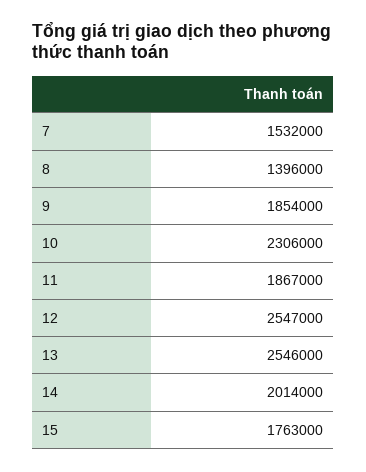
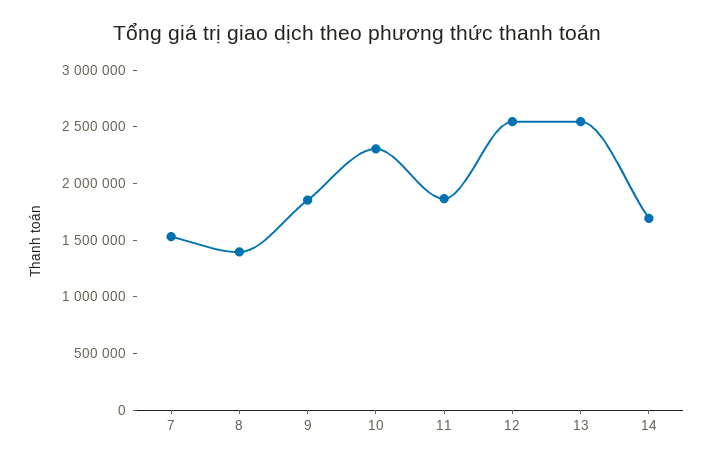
  {
    "7": 1532000,
    "8": 1396000,
    "9": 1854000,
    "10": 2306000,
    "11": 1867000,
    "12": 2547000,
    "13": 2546000,
-   "14": 2014000,
+   "14": 1700000
-   "15": 1763000
  }

